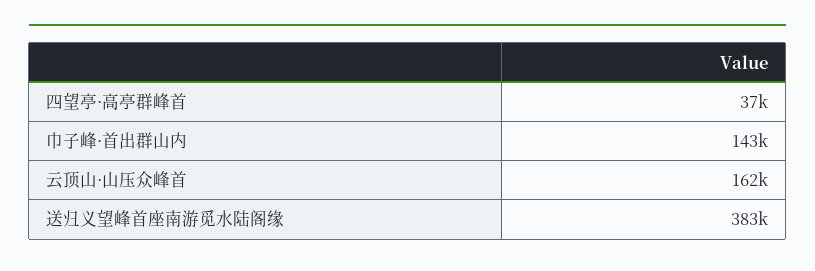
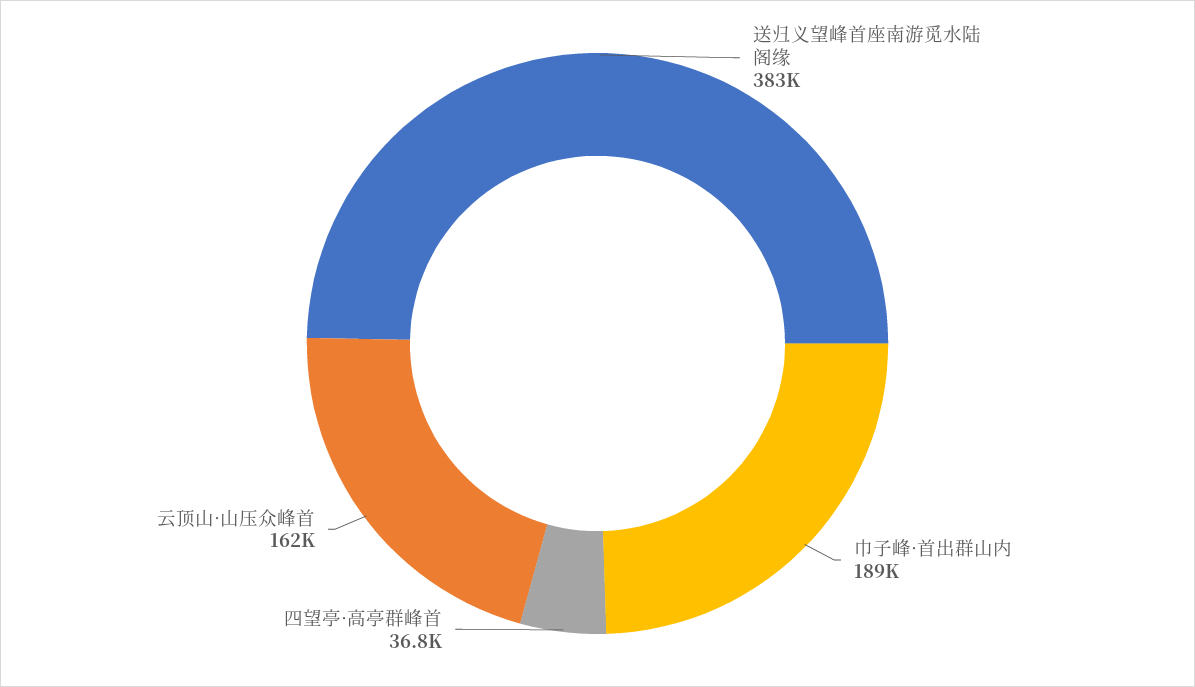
  {
    "四望亭·高亭群峰首": 36800,
-   "巾子峰·首出群山内": 143000,
+   "巾子峰·首出群山内": 189000,
    "云顶山·山压众峰首": 162000,
    "送归义望峰首座南游觅水陆阁缘": 383000
  }

